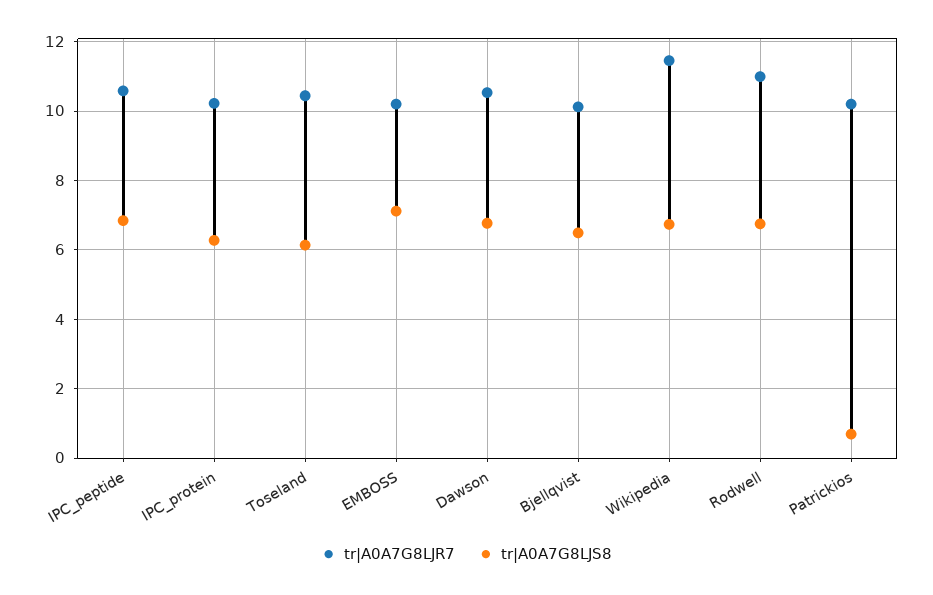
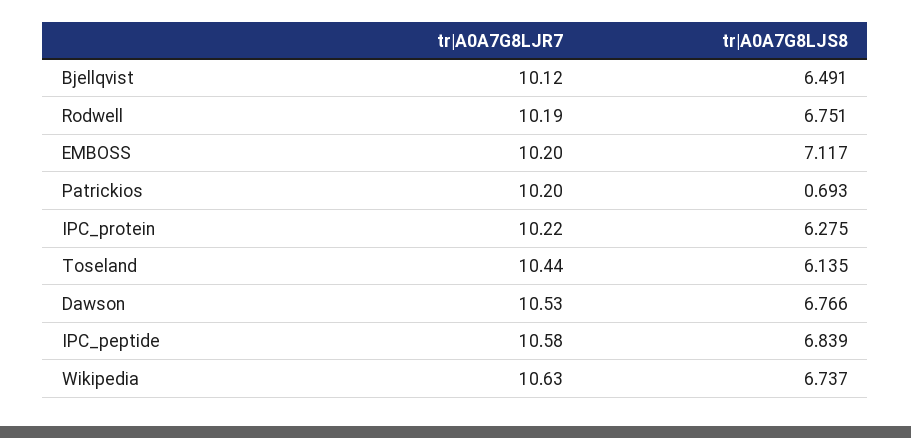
  {
    "tr|A0A7G8LJR7": {
      "IPC_peptide": 10.58,
      "IPC_protein": 10.22,
      "Toseland": 10.44,
      "EMBOSS": 10.2,
      "Dawson": 10.53,
      "Bjellqvist": 10.12,
-     "Wikipedia": 11.4,
+     "Wikipedia": 10.63,
-     "Rodwell": 11,
+     "Rodwell": 10.19,
      "Patrickios": 10.2
    },
    "tr|A0A7G8LJS8": {
      "IPC_peptide": 6.839,
      "IPC_protein": 6.275,
      "Toseland": 6.135,
      "EMBOSS": 7.117,
      "Dawson": 6.766,
      "Bjellqvist": 6.491,
      "Wikipedia": 6.737,
      "Rodwell": 6.751,
      "Patrickios": 0.693
    }
  }

